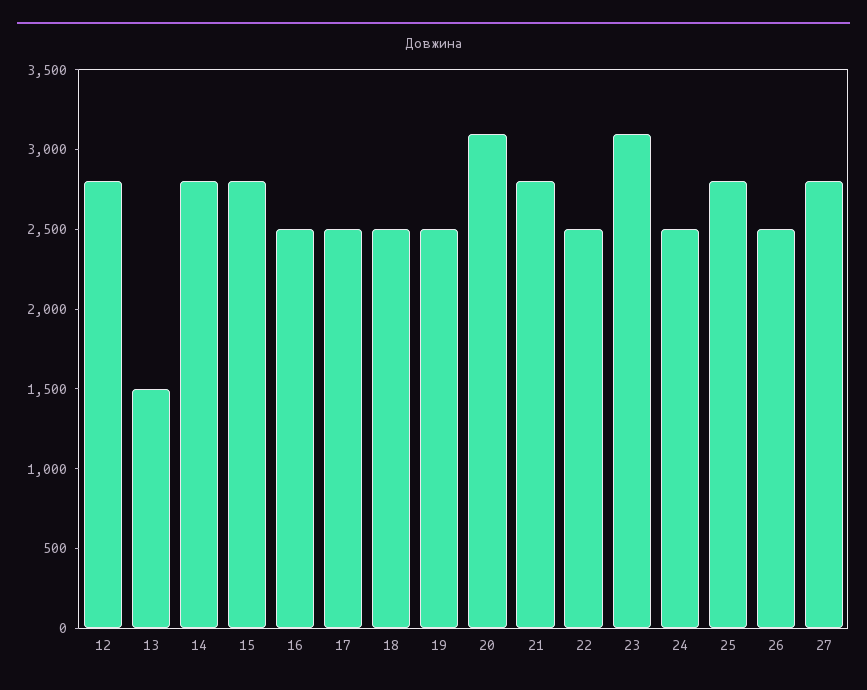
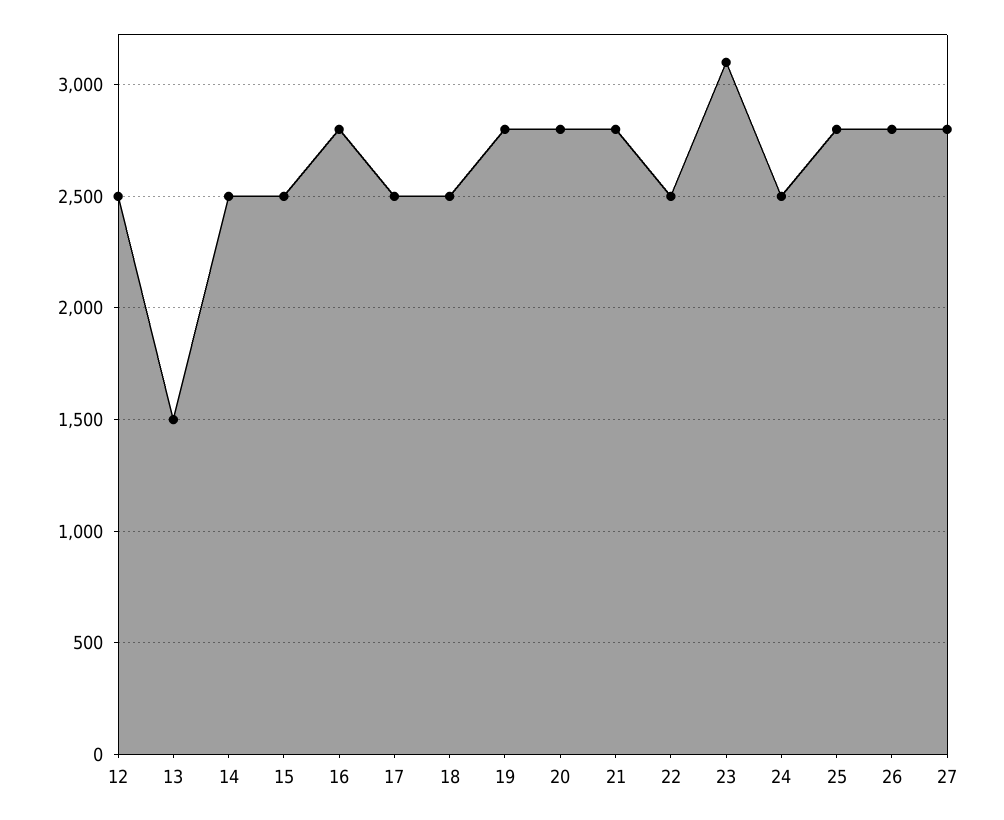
  {
-   "12": 2800,
+   "12": 2500,
    "13": 1500,
-   "14": 2800,
+   "14": 2500,
-   "15": 2800,
+   "15": 2500,
-   "16": 2500,
+   "16": 2800,
    "17": 2500,
    "18": 2500,
-   "19": 2500,
+   "19": 2800,
-   "20": 3100,
+   "20": 2800,
    "21": 2800,
    "22": 2500,
    "23": 3100,
    "24": 2500,
    "25": 2800,
-   "26": 2500,
+   "26": 2800,
    "27": 2800
  }

